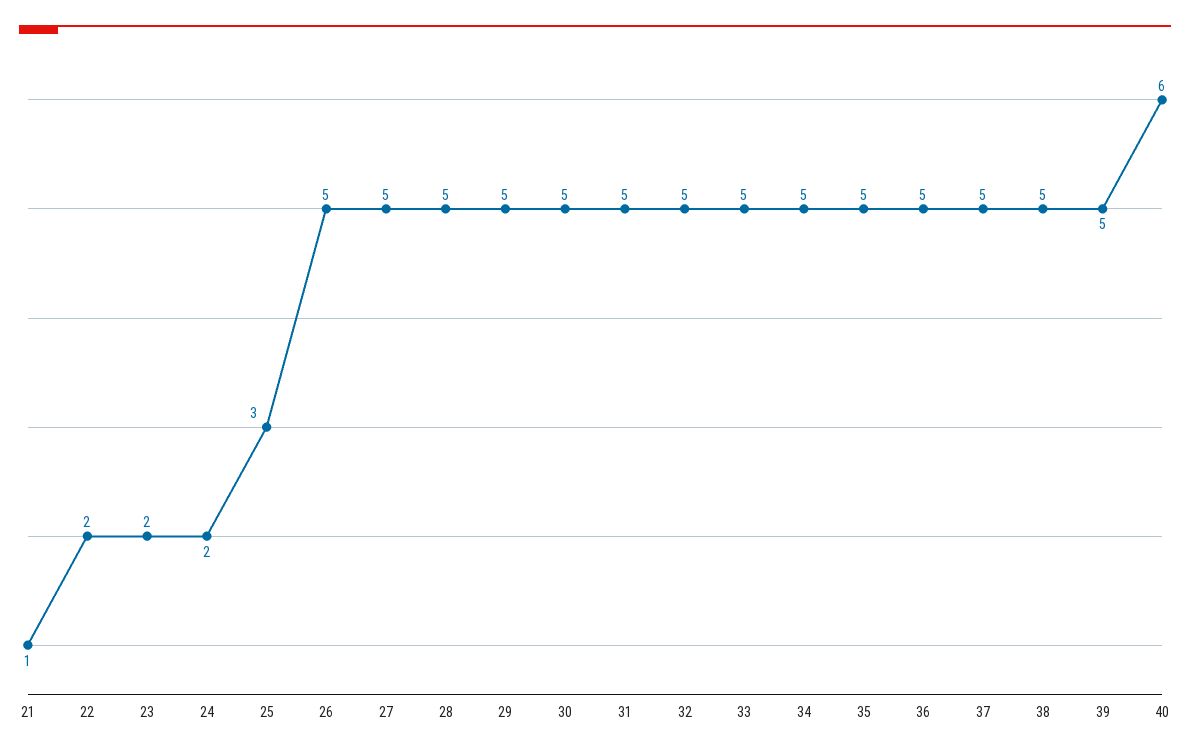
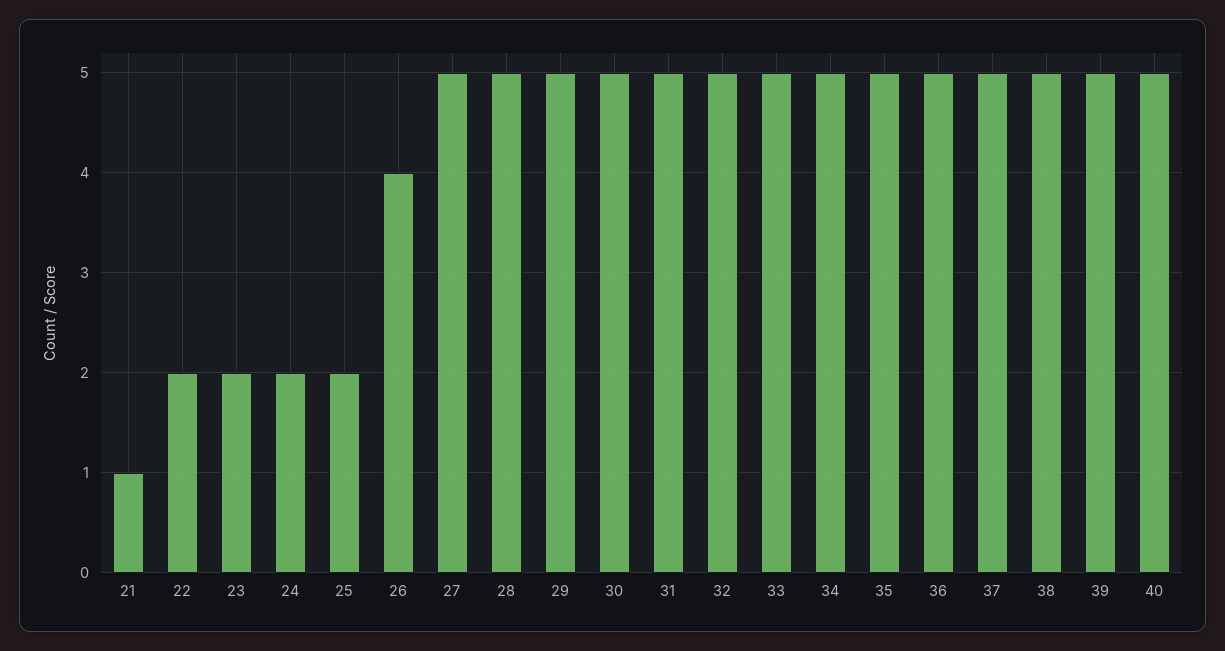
  {
    "21": 1,
    "22": 2,
    "23": 2,
    "24": 2,
-   "25": 3,
+   "25": 2,
-   "26": 5,
+   "26": 4,
    "27": 5,
    "28": 5,
    "29": 5,
    "30": 5,
    "31": 5,
    "32": 5,
    "33": 5,
    "34": 5,
    "35": 5,
    "36": 5,
    "37": 5,
    "38": 5,
    "39": 5,
-   "40": 6
+   "40": 5
  }

